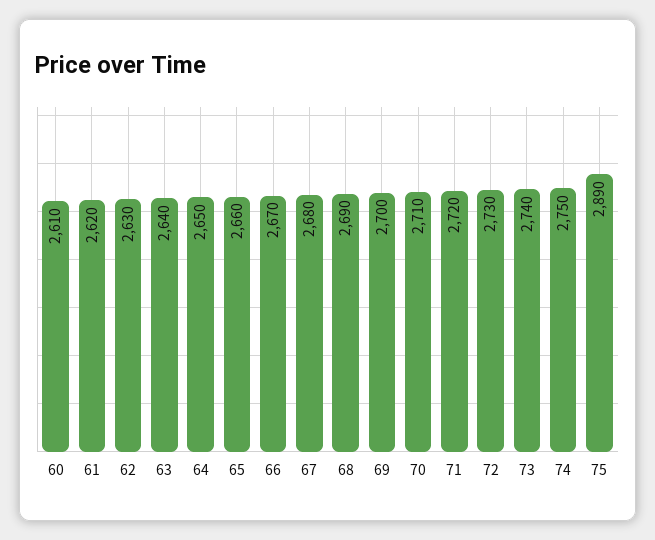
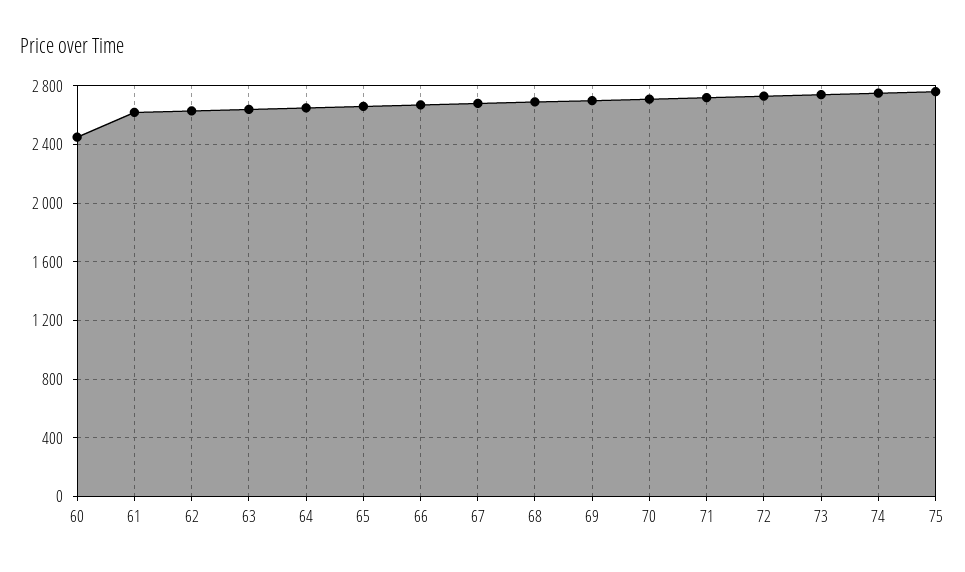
  {
-   "60": 2610,
+   "60": 2450,
    "61": 2620,
    "62": 2630,
    "63": 2640,
    "64": 2650,
    "65": 2660,
    "66": 2670,
    "67": 2680,
    "68": 2690,
    "69": 2700,
    "70": 2710,
    "71": 2720,
    "72": 2730,
    "73": 2740,
    "74": 2750,
-   "75": 2890
+   "75": 2750
  }

